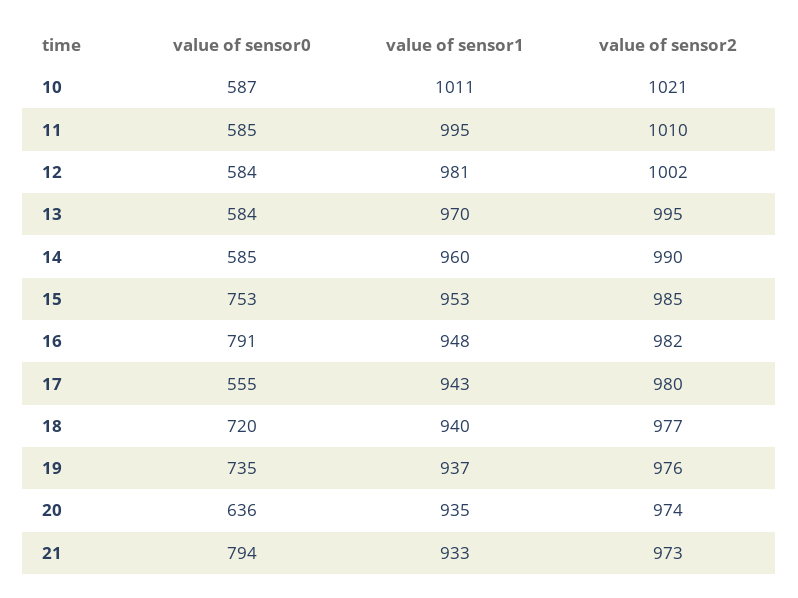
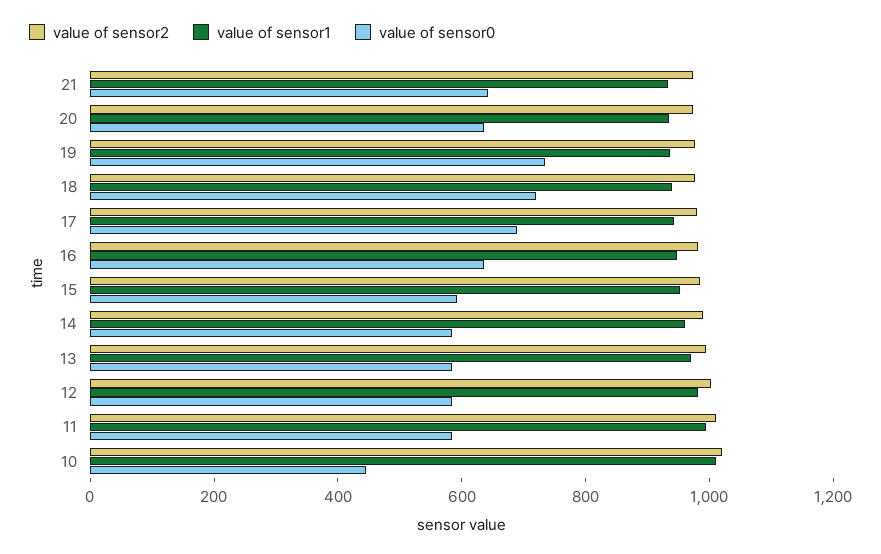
  {
    "value of sensor0": {
-     "10": 587,
+     "10": 450,
      "11": 585,
      "12": 584,
      "13": 584,
      "14": 585,
-     "15": 753,
+     "15": 600,
-     "16": 791,
+     "16": 650,
-     "17": 555,
+     "17": 700,
      "18": 720,
      "19": 735,
      "20": 636,
-     "21": 794
+     "21": 650
    },
    "value of sensor1": {
      "10": 1011,
      "11": 995,
      "12": 981,
      "13": 970,
      "14": 960,
      "15": 953,
      "16": 948,
      "17": 943,
      "18": 940,
      "19": 937,
      "20": 935,
      "21": 933
    },
    "value of sensor2": {
      "10": 1021,
      "11": 1010,
      "12": 1002,
      "13": 995,
      "14": 990,
      "15": 985,
      "16": 982,
      "17": 980,
      "18": 977,
      "19": 976,
      "20": 974,
      "21": 973
    }
  }

